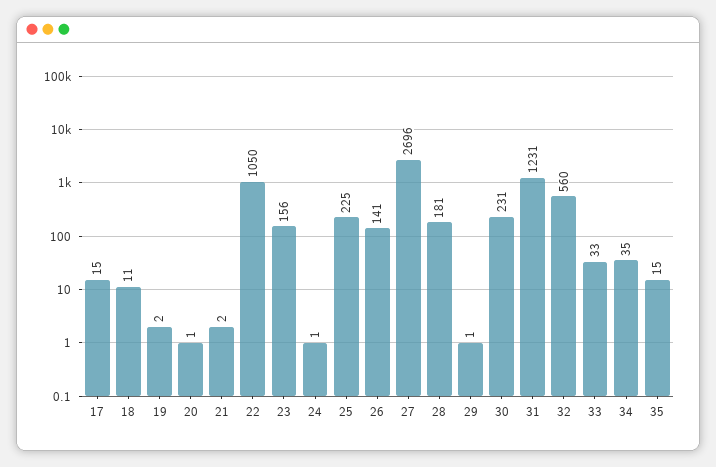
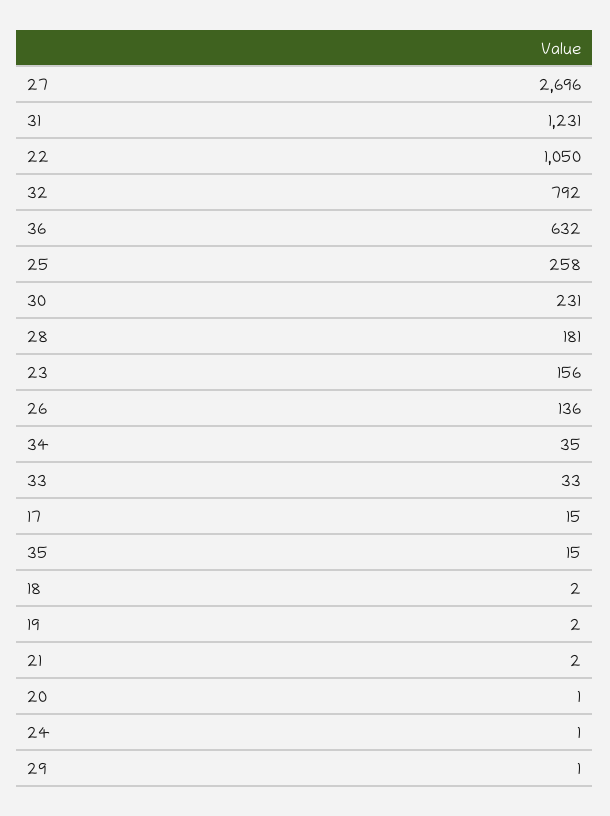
  {
    "17": 15,
-   "18": 11,
+   "18": 2,
    "19": 2,
    "20": 1,
    "21": 2,
    "22": 1050,
    "23": 156,
    "24": 1,
-   "25": 225,
+   "25": 258,
-   "26": 141,
+   "26": 136,
    "27": 2696,
    "28": 181,
    "29": 1,
    "30": 231,
    "31": 1231,
-   "32": 560,
+   "32": 792,
    "33": 33,
    "34": 35,
-   "35": 15
+   "35": 15,
+   "36": 632
  }

